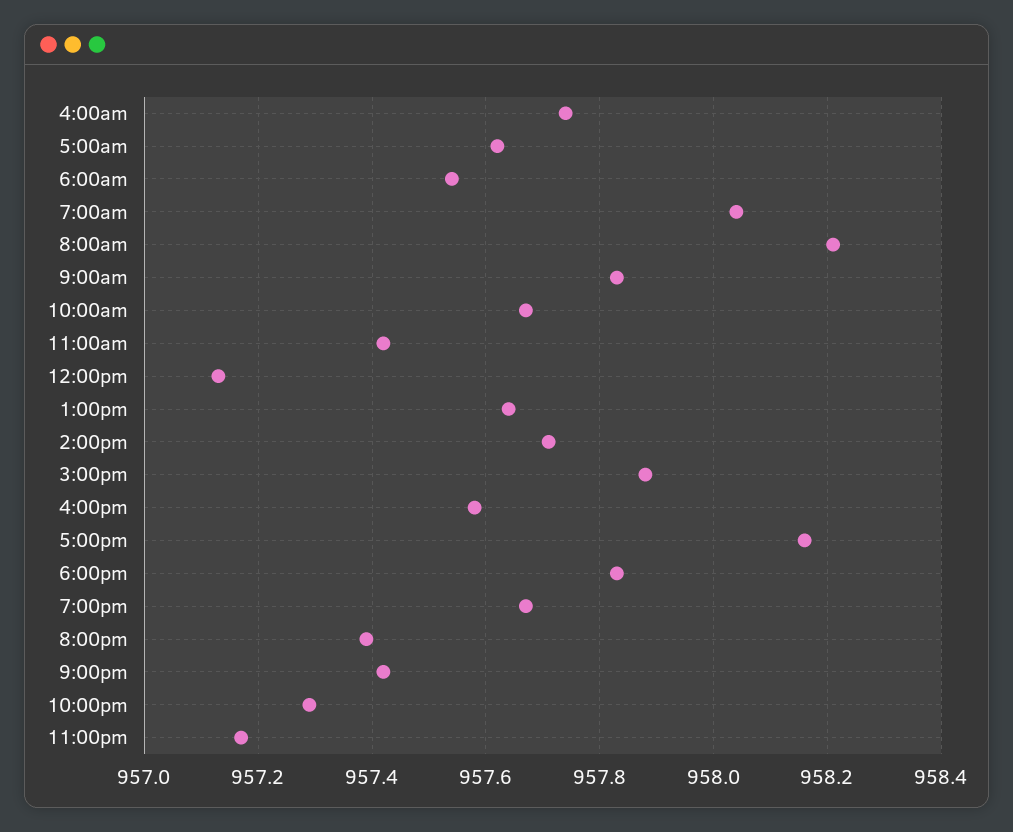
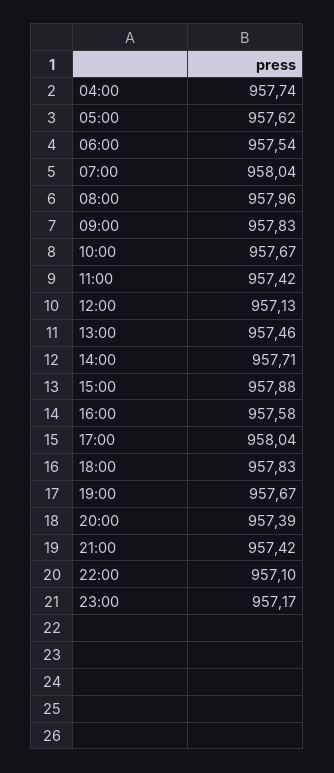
  {
    "4:00am": 957.74,
    "5:00am": 957.62,
    "6:00am": 957.54,
    "7:00am": 958.04,
-   "8:00am": 958.2,
+   "8:00am": 957.96,
    "9:00am": 957.83,
    "10:00am": 957.67,
    "11:00am": 957.42,
    "12:00pm": 957.13,
-   "1:00pm": 957.65,
+   "1:00pm": 957.46,
    "2:00pm": 957.71,
    "3:00pm": 957.88,
    "4:00pm": 957.58,
-   "5:00pm": 958.15,
+   "5:00pm": 958.04,
    "6:00pm": 957.83,
    "7:00pm": 957.67,
    "8:00pm": 957.39,
    "9:00pm": 957.42,
-   "10:00pm": 957.3,
+   "10:00pm": 957.1,
    "11:00pm": 957.17
  }

